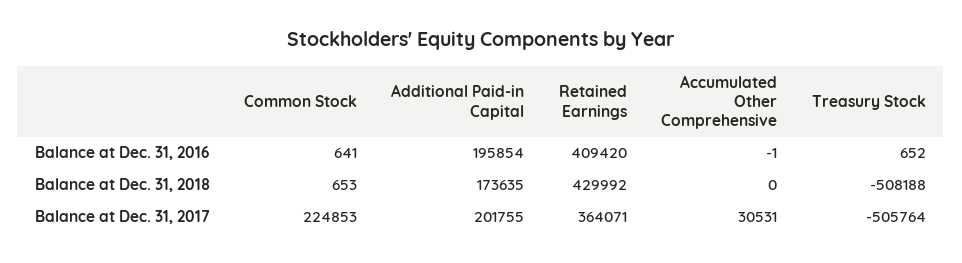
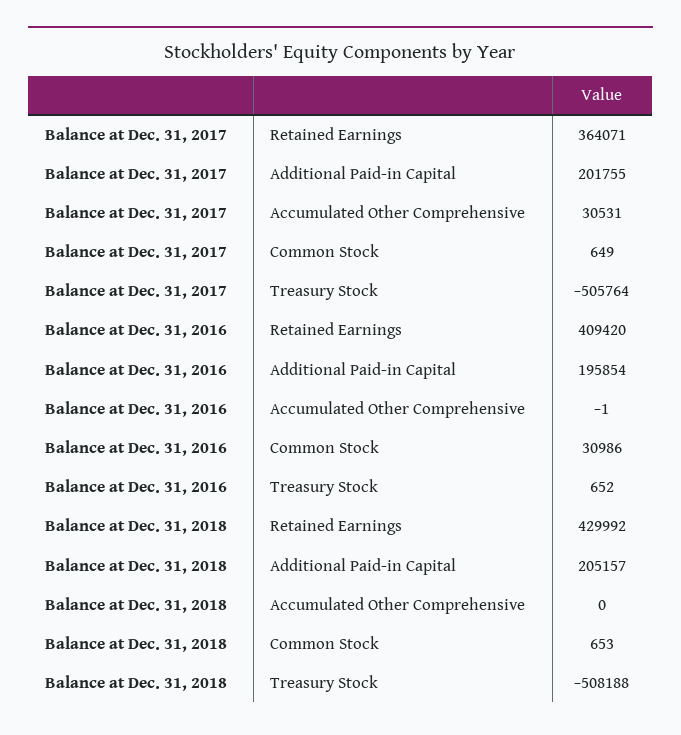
  {
    "Common Stock": {
-     "Balance at Dec. 31, 2016": 641,
+     "Balance at Dec. 31, 2016": 30986,
      "Balance at Dec. 31, 2018": 653,
-     "Balance at Dec. 31, 2017": 224853
+     "Balance at Dec. 31, 2017": 649
    },
    "Additional Paid-in Capital": {
      "Balance at Dec. 31, 2016": 195854,
-     "Balance at Dec. 31, 2018": 173635,
+     "Balance at Dec. 31, 2018": 205157,
      "Balance at Dec. 31, 2017": 201755
    },
    "Retained Earnings": {
      "Balance at Dec. 31, 2016": 409420,
      "Balance at Dec. 31, 2018": 429992,
      "Balance at Dec. 31, 2017": 364071
    },
    "Accumulated Other Comprehensive": {
      "Balance at Dec. 31, 2016": -1,
      "Balance at Dec. 31, 2018": 0,
      "Balance at Dec. 31, 2017": 30531
    },
    "Treasury Stock": {
      "Balance at Dec. 31, 2016": 652,
      "Balance at Dec. 31, 2018": -508188,
      "Balance at Dec. 31, 2017": -505764
    }
  }

